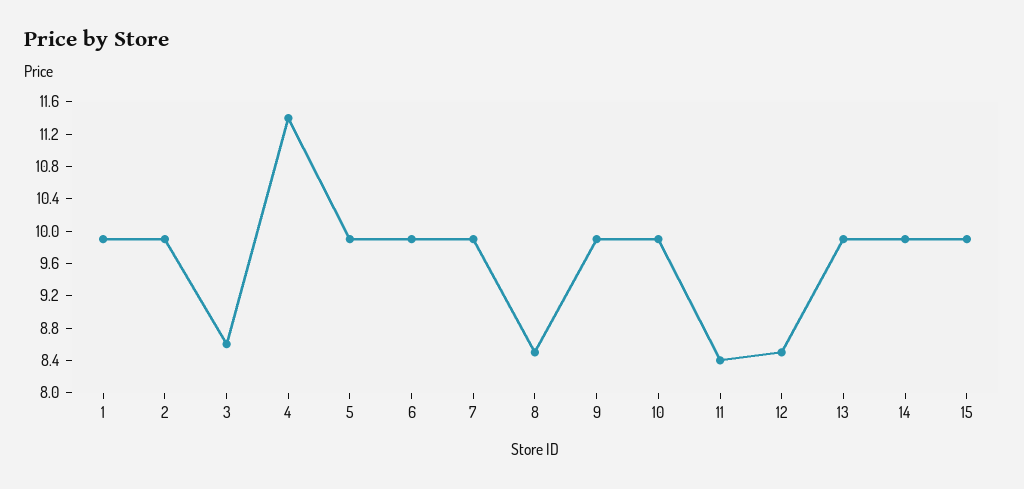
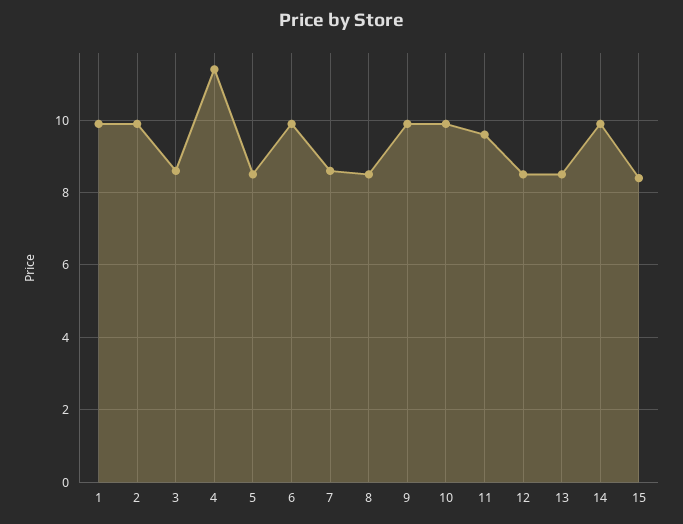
  {
    "1": 9.9,
    "2": 9.9,
    "3": 8.6,
    "4": 11.4,
-   "5": 9.9,
+   "5": 8.5,
    "6": 9.9,
-   "7": 9.9,
+   "7": 8.5,
    "8": 8.5,
    "9": 9.9,
    "10": 9.9,
-   "11": 8.4,
+   "11": 9.5,
    "12": 8.5,
-   "13": 9.9,
+   "13": 8.5,
    "14": 9.9,
-   "15": 9.9
+   "15": 8.5
  }

